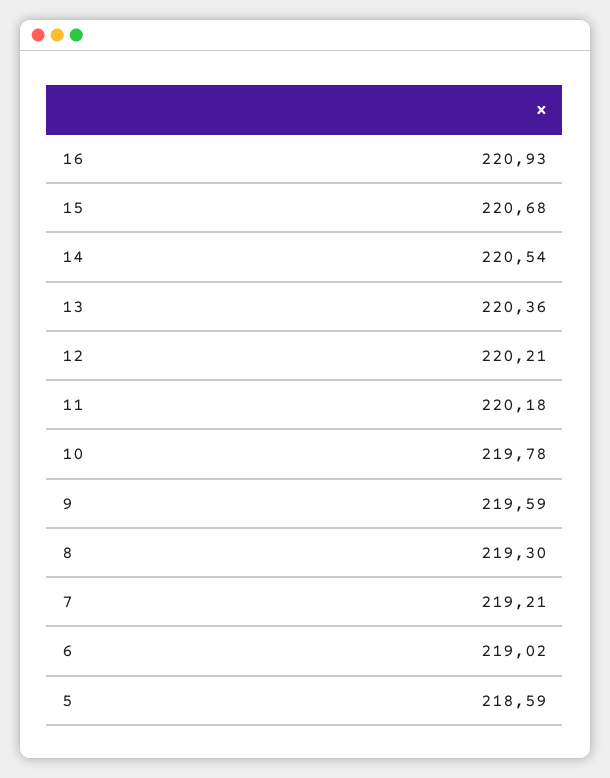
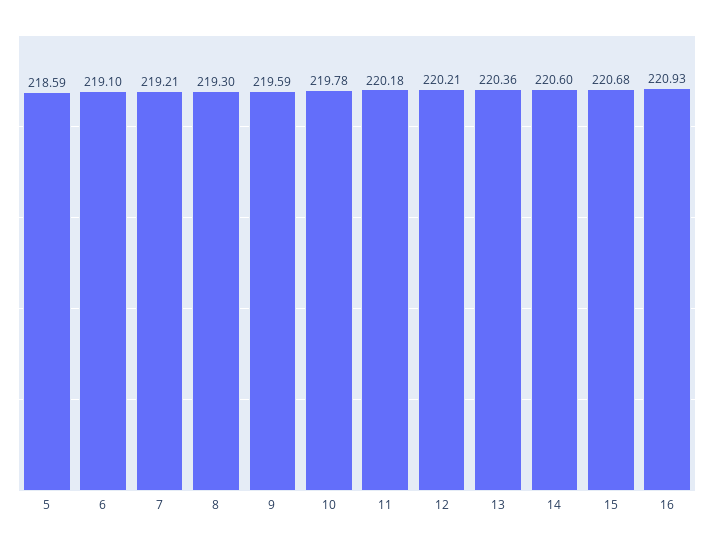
  {
    "16": 220.93,
    "15": 220.68,
-   "14": 220.54,
+   "14": 220.6,
    "13": 220.36,
    "12": 220.21,
    "11": 220.18,
    "10": 219.78,
    "9": 219.59,
    "8": 219.3,
    "7": 219.21,
-   "6": 219.02,
+   "6": 219.1,
    "5": 218.59
  }

